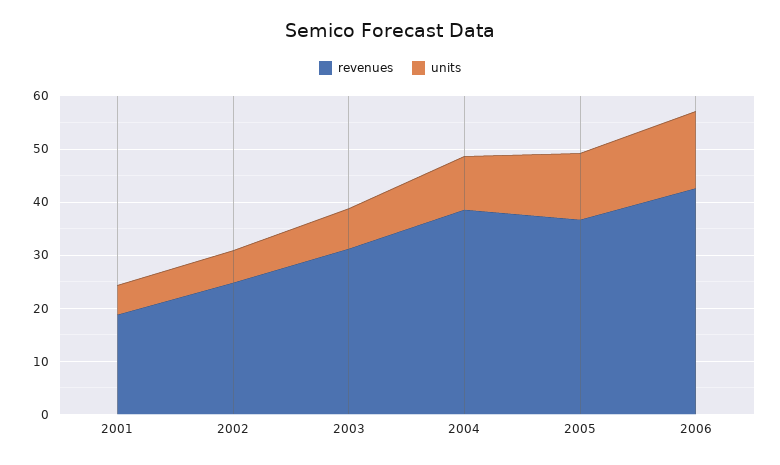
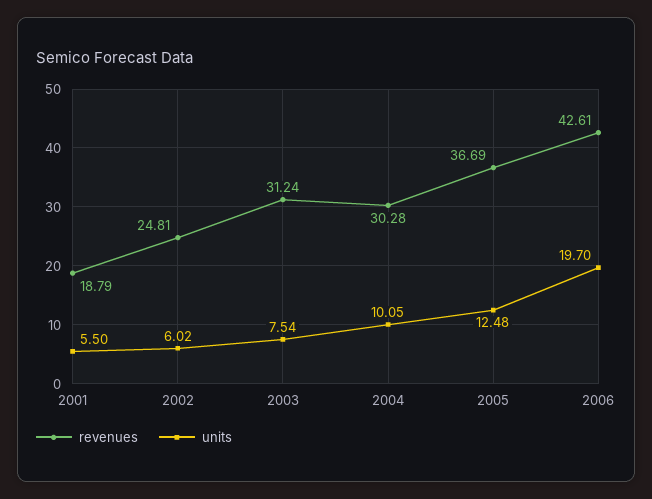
  {
    "revenues": {
      "2001": 18.79,
      "2002": 24.81,
      "2003": 31.24,
-     "2004": 38,
+     "2004": 30.28,
      "2005": 36.69,
      "2006": 42.61
    },
    "units": {
      "2001": 5.5,
      "2002": 6.02,
      "2003": 7.54,
      "2004": 10.05,
      "2005": 12.48,
-     "2006": 14
+     "2006": 19.7
    }
  }

